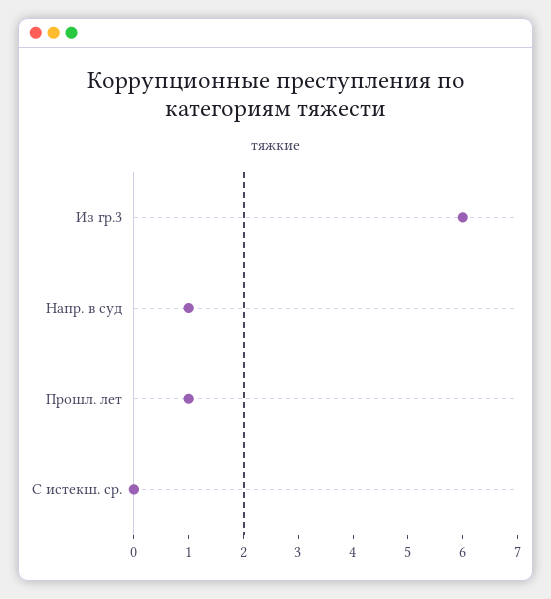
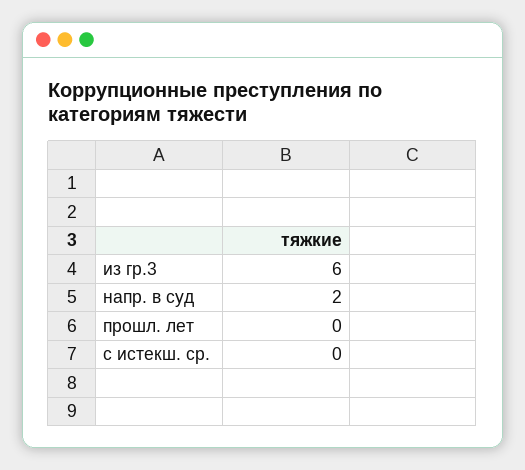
  {
    "Из гр.3": 6,
-   "Напр. в суд": 1,
+   "Напр. в суд": 2,
-   "Прошл. лет": 1,
+   "Прошл. лет": 0,
    "С истекш. ср.": 0
  }

